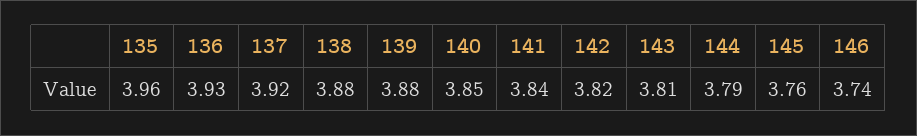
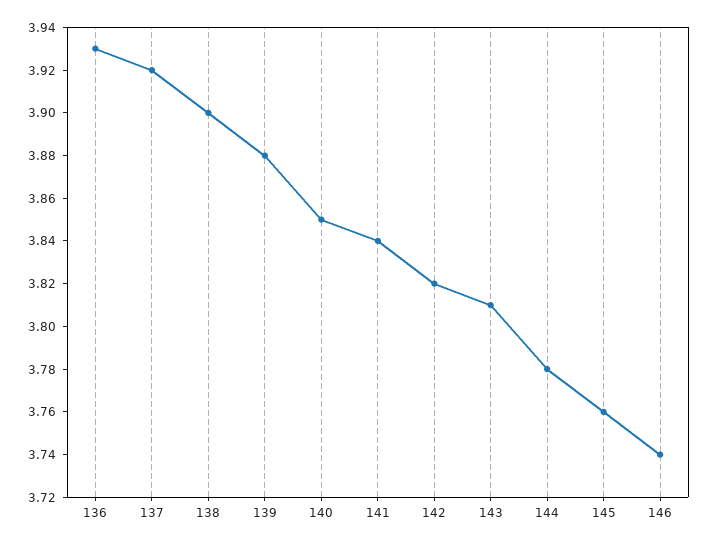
  {
-   "135": 3.96,
    "136": 3.93,
    "137": 3.92,
-   "138": 3.88,
+   "138": 3.9,
    "139": 3.88,
    "140": 3.85,
    "141": 3.84,
    "142": 3.82,
    "143": 3.81,
-   "144": 3.79,
+   "144": 3.78,
    "145": 3.76,
    "146": 3.74
  }

